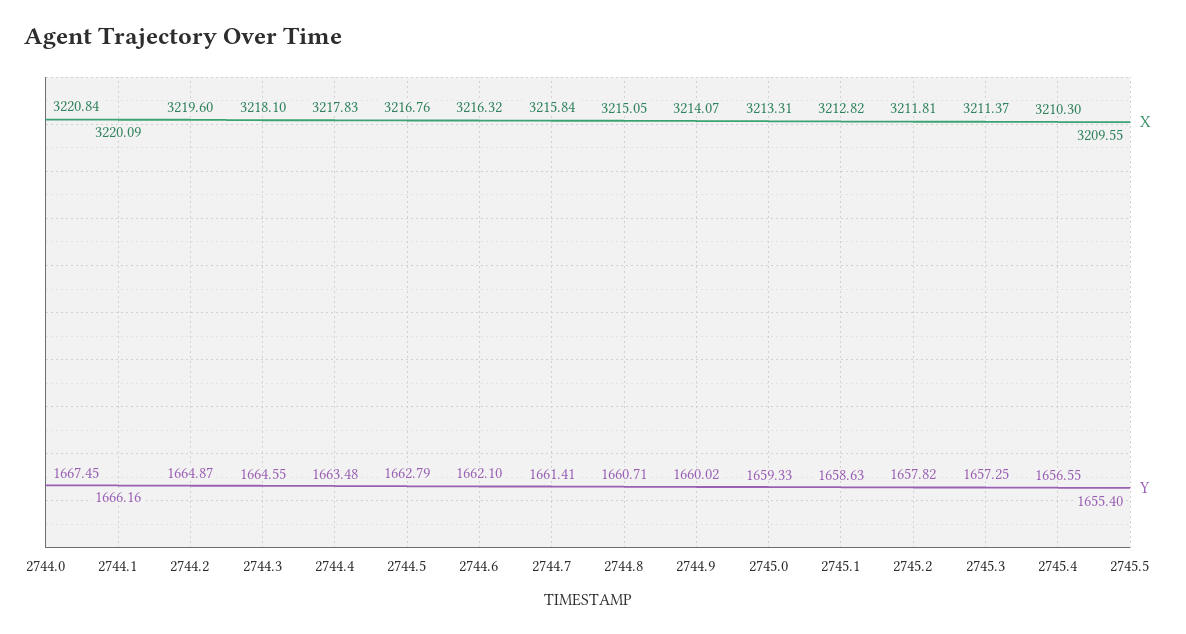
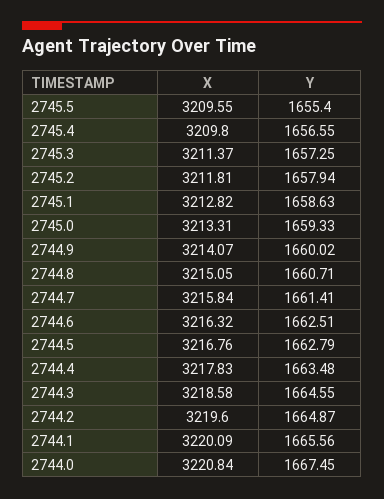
  {
    "X": {
      "2744.0": 3220.84,
      "2744.1": 3220.09,
      "2744.2": 3219.6,
-     "2744.3": 3218.1,
+     "2744.3": 3218.58,
      "2744.4": 3217.83,
      "2744.5": 3216.76,
      "2744.6": 3216.32,
      "2744.7": 3215.84,
      "2744.8": 3215.05,
      "2744.9": 3214.07,
      "2745.0": 3213.31,
      "2745.1": 3212.82,
      "2745.2": 3211.81,
      "2745.3": 3211.37,
-     "2745.4": 3210.3,
+     "2745.4": 3209.8,
      "2745.5": 3209.55
    },
    "Y": {
      "2744.0": 1667.45,
-     "2744.1": 1666.16,
+     "2744.1": 1665.56,
      "2744.2": 1664.87,
      "2744.3": 1664.55,
      "2744.4": 1663.48,
      "2744.5": 1662.79,
-     "2744.6": 1662.1,
+     "2744.6": 1662.51,
      "2744.7": 1661.41,
      "2744.8": 1660.71,
      "2744.9": 1660.02,
      "2745.0": 1659.33,
      "2745.1": 1658.63,
-     "2745.2": 1657.82,
+     "2745.2": 1657.94,
      "2745.3": 1657.25,
      "2745.4": 1656.55,
      "2745.5": 1655.4
    }
  }

